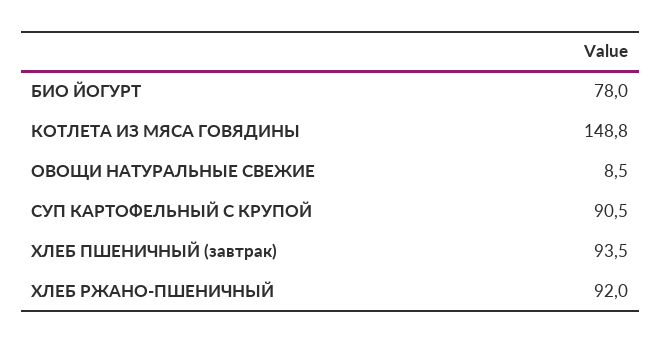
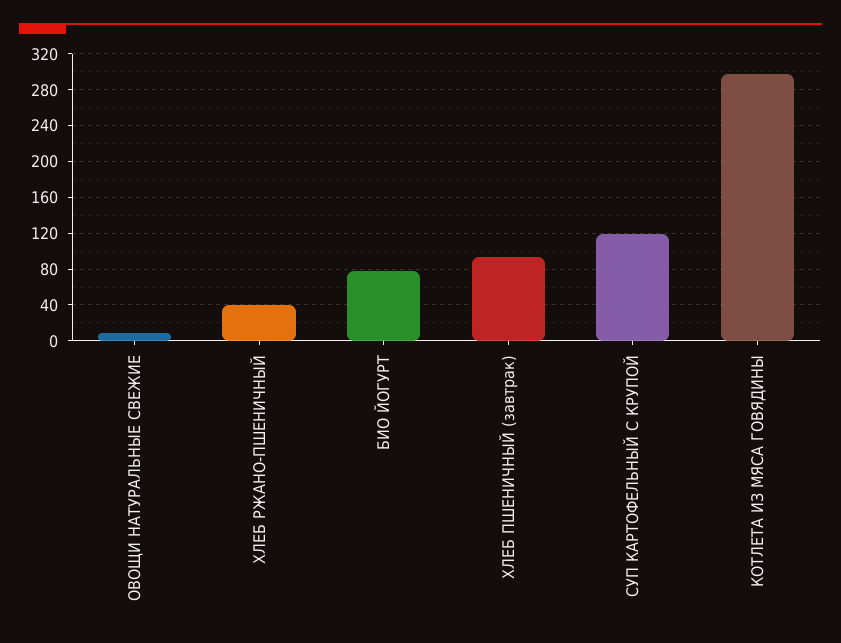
  {
    "БИО ЙОГУРТ": 78,
-   "КОТЛЕТА ИЗ МЯСА ГОВЯДИНЫ": 148.8,
+   "КОТЛЕТА ИЗ МЯСА ГОВЯДИНЫ": 300,
    "ОВОЩИ НАТУРАЛЬНЫЕ СВЕЖИЕ": 8.5,
-   "СУП КАРТОФЕЛЬНЫЙ С КРУПОЙ": 90.5,
+   "СУП КАРТОФЕЛЬНЫЙ С КРУПОЙ": 120,
    "ХЛЕБ ПШЕНИЧНЫЙ (завтрак)": 93.5,
-   "ХЛЕБ РЖАНО-ПШЕНИЧНЫЙ": 92
+   "ХЛЕБ РЖАНО-ПШЕНИЧНЫЙ": 40
  }

